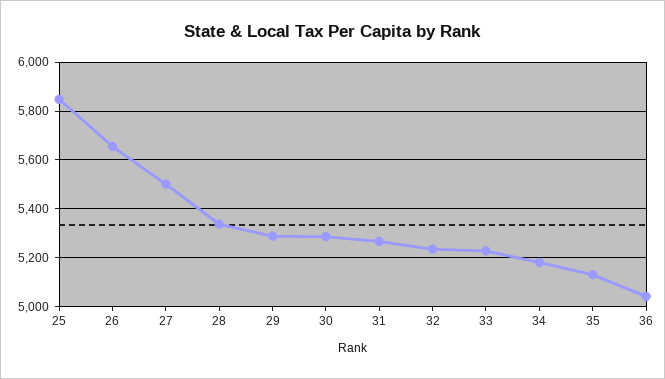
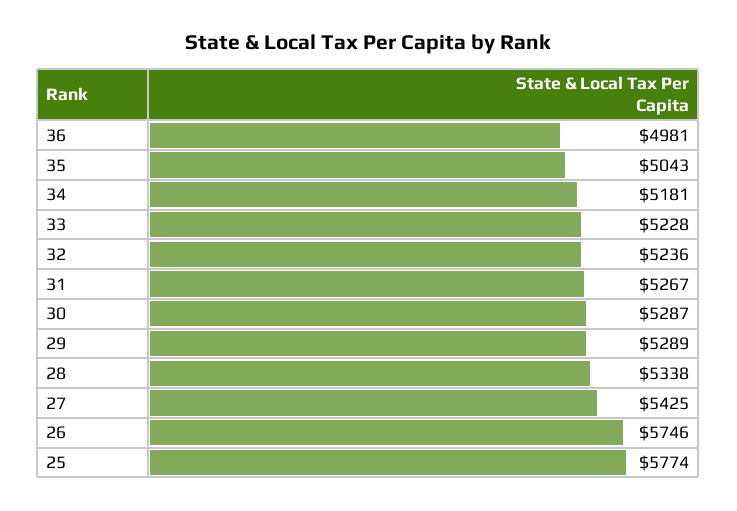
  {
-   "25": 5850,
+   "25": 5774,
-   "26": 5650,
+   "26": 5746,
-   "27": 5500,
+   "27": 5425,
    "28": 5338,
    "29": 5289,
    "30": 5287,
    "31": 5267,
    "32": 5236,
    "33": 5228,
    "34": 5181,
-   "35": 5125,
+   "35": 5043,
-   "36": 5050
+   "36": 4981
  }

